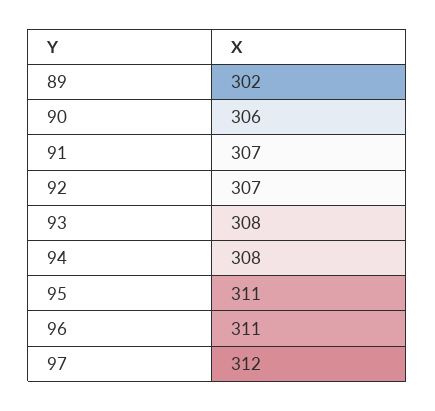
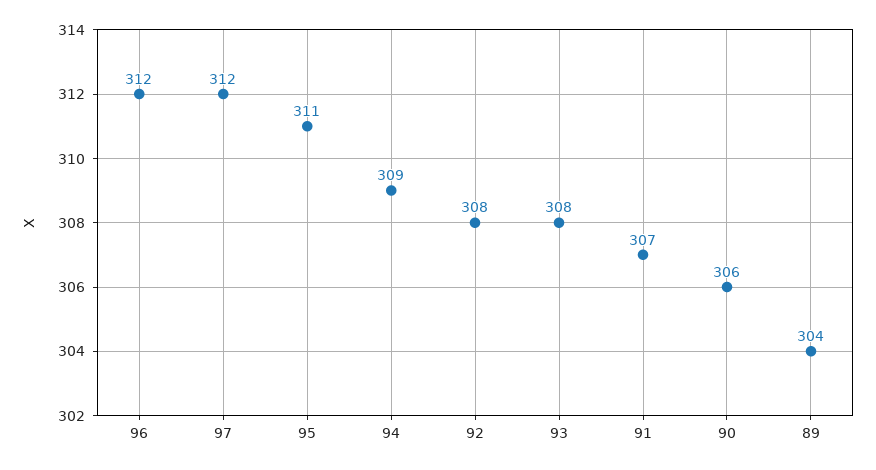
  {
-   "89": 302,
+   "89": 304,
    "90": 306,
    "91": 307,
-   "92": 307,
+   "92": 308,
    "93": 308,
-   "94": 308,
+   "94": 309,
    "95": 311,
-   "96": 311,
+   "96": 312,
    "97": 312
  }

